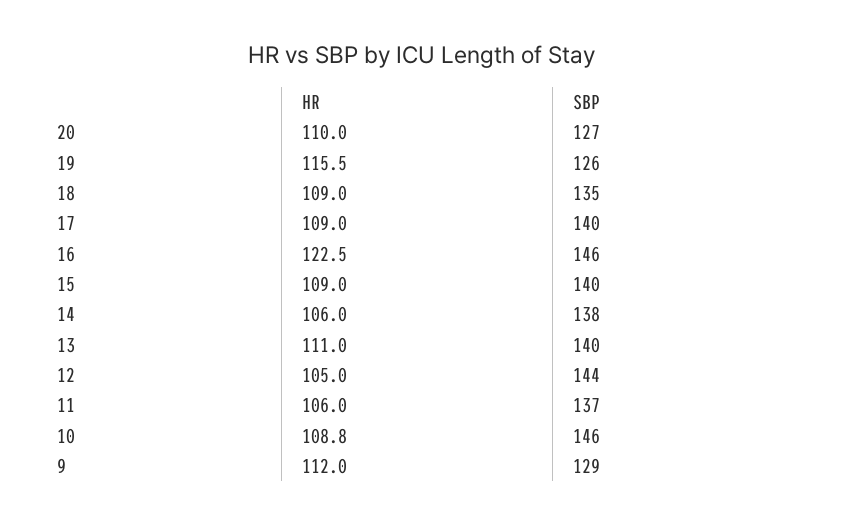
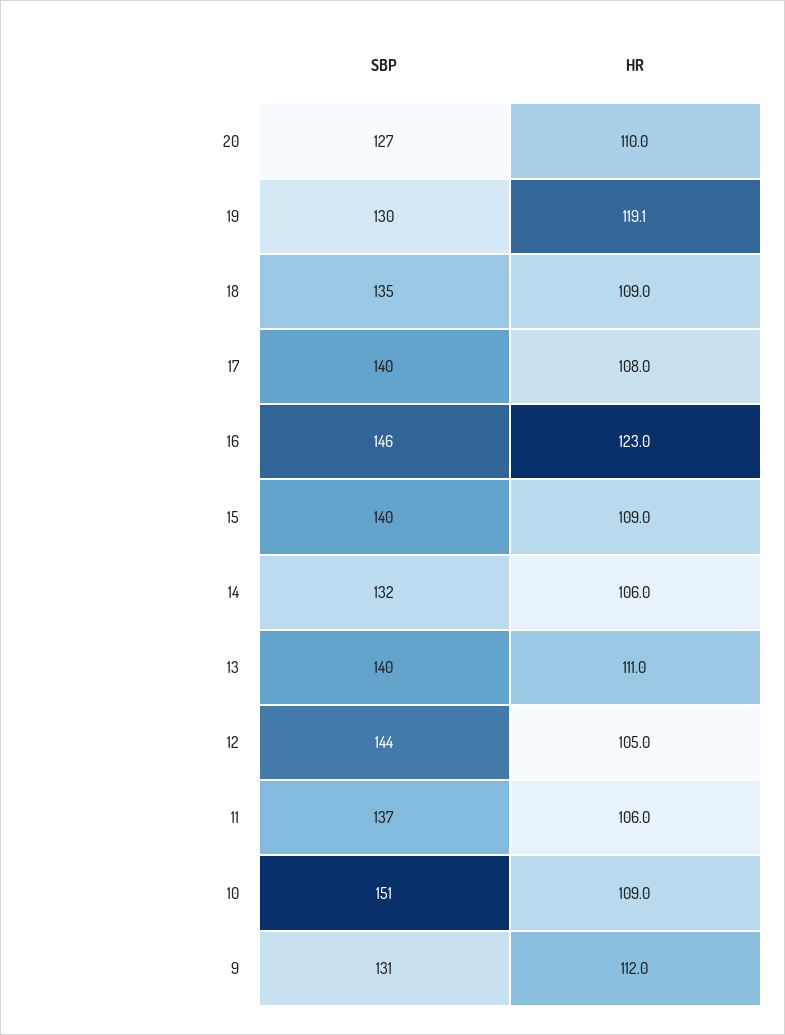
  {
    "HR": {
      "20": 110,
-     "19": 115.5,
+     "19": 119.1,
      "18": 109,
-     "17": 109,
+     "17": 108,
-     "16": 122.5,
+     "16": 123,
      "15": 109,
      "14": 106,
      "13": 111,
      "12": 105,
      "11": 106,
-     "10": 108.8,
+     "10": 109,
      "9": 112
    },
    "SBP": {
      "20": 127,
-     "19": 126,
+     "19": 130,
      "18": 135,
      "17": 140,
      "16": 146,
      "15": 140,
-     "14": 138,
+     "14": 132,
      "13": 140,
      "12": 144,
      "11": 137,
-     "10": 146,
+     "10": 151,
-     "9": 129
+     "9": 131
    }
  }

